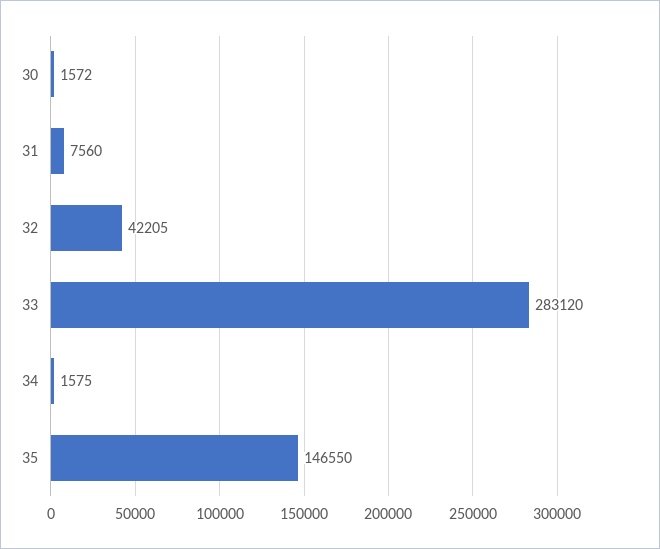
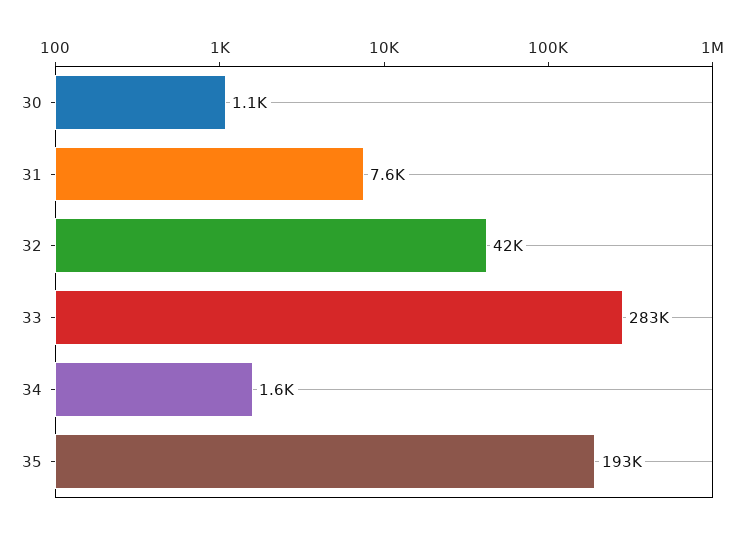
  {
-   "30": 1572,
+   "30": 1100,
    "31": 7560,
    "32": 42205,
    "33": 283120,
    "34": 1575,
-   "35": 146550
+   "35": 193000
  }

